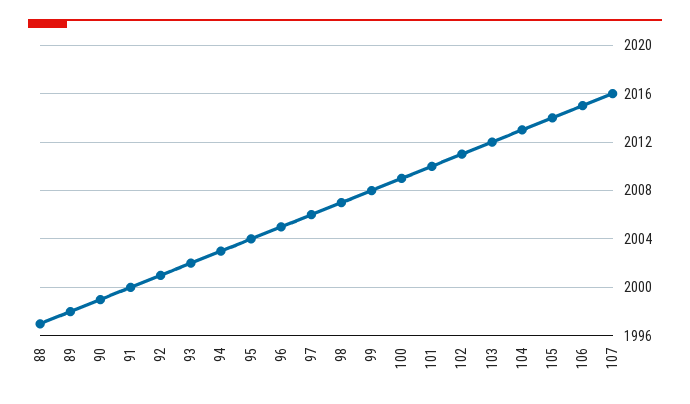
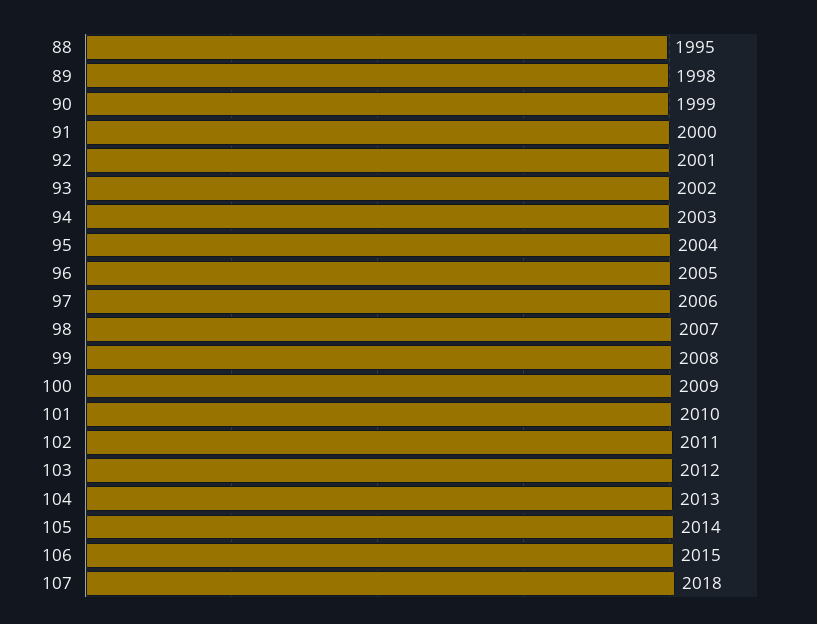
  {
-   "88": 1997,
+   "88": 1995,
    "89": 1998,
    "90": 1999,
    "91": 2000,
    "92": 2001,
    "93": 2002,
    "94": 2003,
    "95": 2004,
    "96": 2005,
    "97": 2006,
    "98": 2007,
    "99": 2008,
    "100": 2009,
    "101": 2010,
    "102": 2011,
    "103": 2012,
    "104": 2013,
    "105": 2014,
    "106": 2015,
-   "107": 2016
+   "107": 2018
  }

